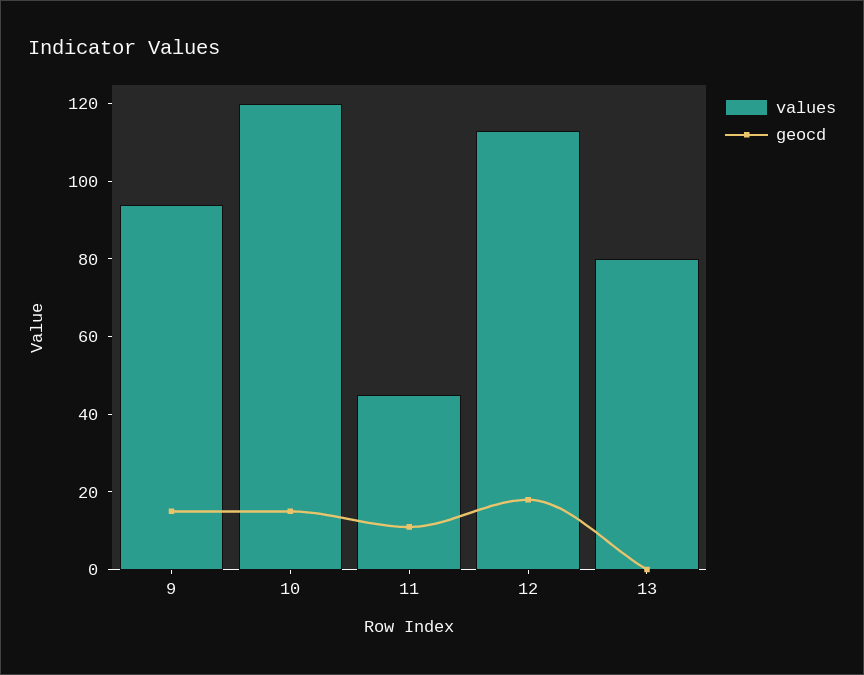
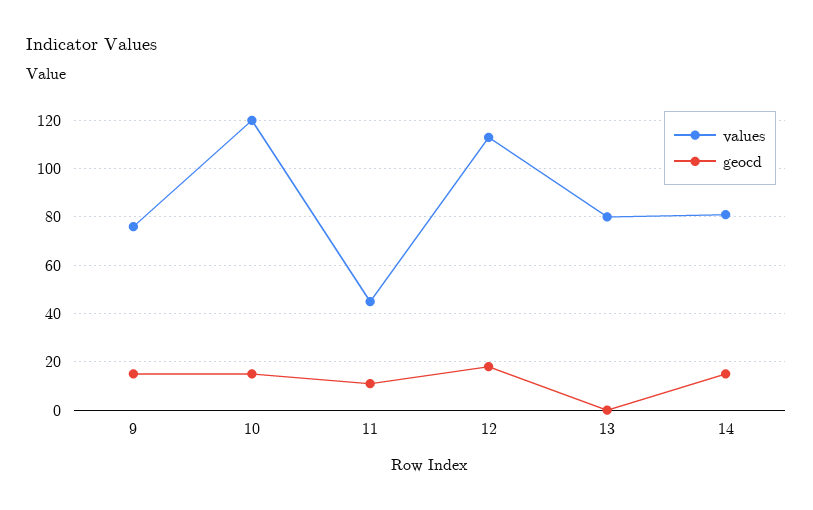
  {
    "values": {
-     "9": 95,
+     "9": 75,
      "10": 120,
      "11": 45,
      "12": 115,
-     "13": 80
+     "13": 80,
+     "14": 80
    },
    "geocd": {
      "9": 15,
      "10": 15,
      "11": 10,
      "12": 20,
-     "13": 0
+     "13": 0,
+     "14": 15
    }
  }

